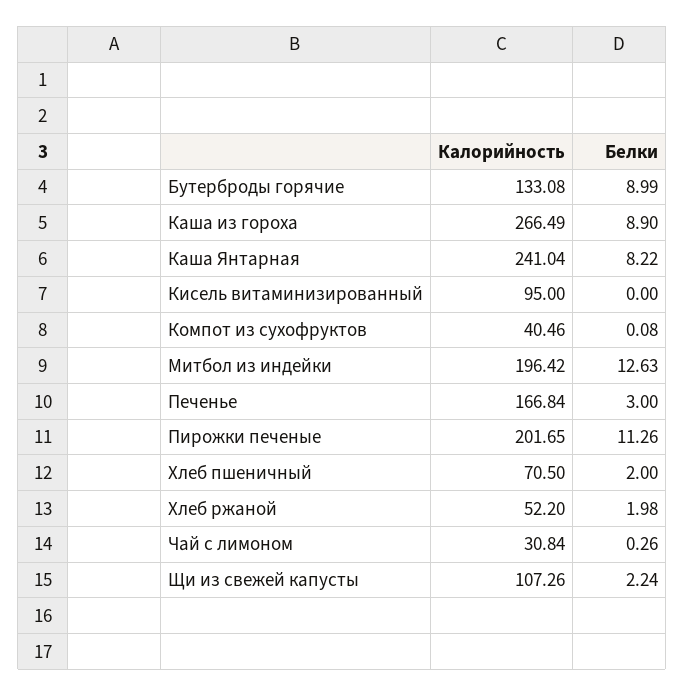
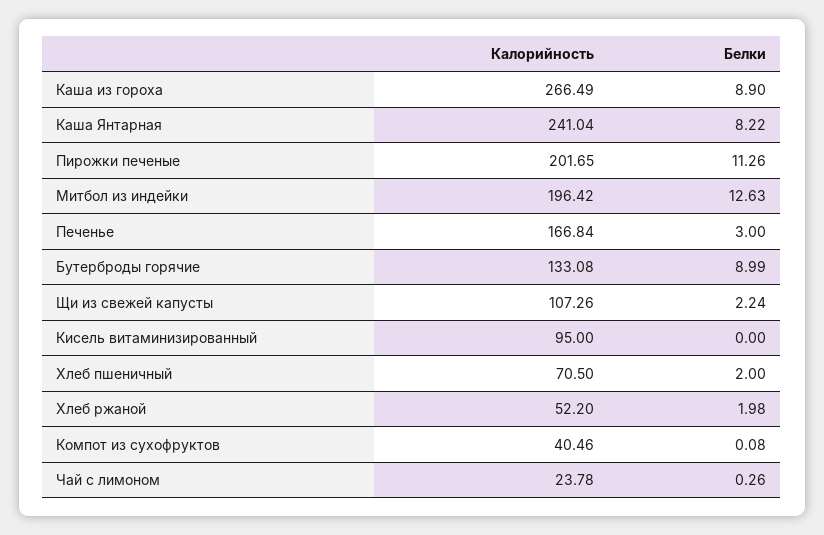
  {
    "Калорийность": {
      "Бутерброды горячие": 133.08,
      "Каша из гороха": 266.49,
      "Каша Янтарная": 241.04,
      "Кисель витаминизированный": 95,
      "Компот из сухофруктов": 40.46,
      "Митбол из индейки": 196.42,
      "Печенье": 166.84,
      "Пирожки печеные": 201.65,
      "Хлеб пшеничный": 70.5,
      "Хлеб ржаной": 52.2,
-     "Чай с лимоном": 30.84,
+     "Чай с лимоном": 23.78,
      "Щи из свежей капусты": 107.26
    },
    "Белки": {
      "Бутерброды горячие": 8.99,
      "Каша из гороха": 8.9,
      "Каша Янтарная": 8.22,
      "Кисель витаминизированный": 0,
      "Компот из сухофруктов": 0.08,
      "Митбол из индейки": 12.63,
      "Печенье": 3,
      "Пирожки печеные": 11.26,
      "Хлеб пшеничный": 2,
      "Хлеб ржаной": 1.98,
      "Чай с лимоном": 0.26,
      "Щи из свежей капусты": 2.24
    }
  }

